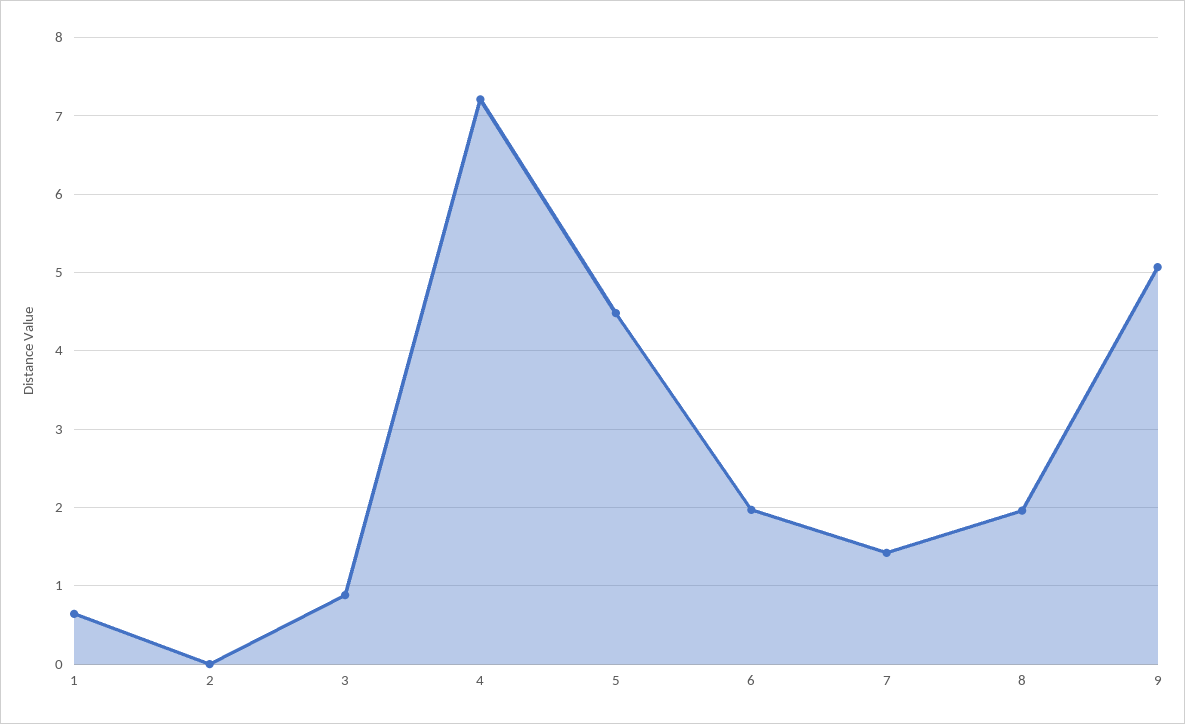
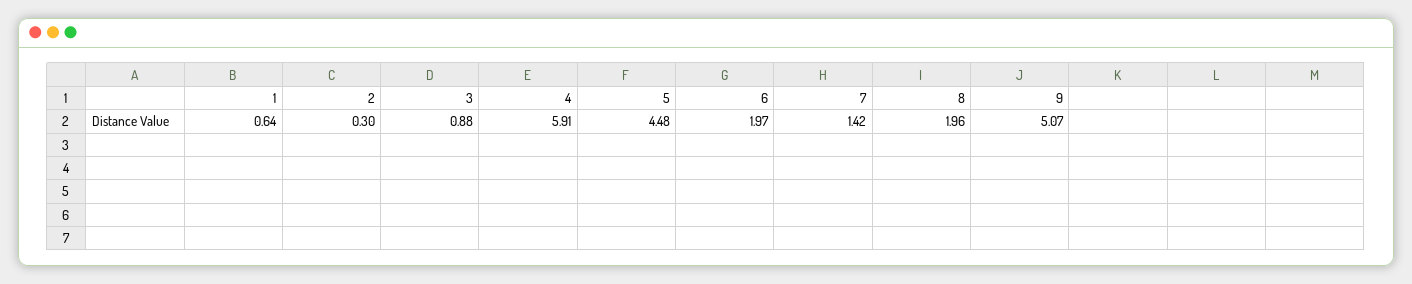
  {
    "1": 0.64,
-   "2": 0,
+   "2": 0.3,
    "3": 0.88,
-   "4": 7.2,
+   "4": 5.91,
    "5": 4.48,
    "6": 1.97,
    "7": 1.42,
    "8": 1.96,
    "9": 5.07
  }

